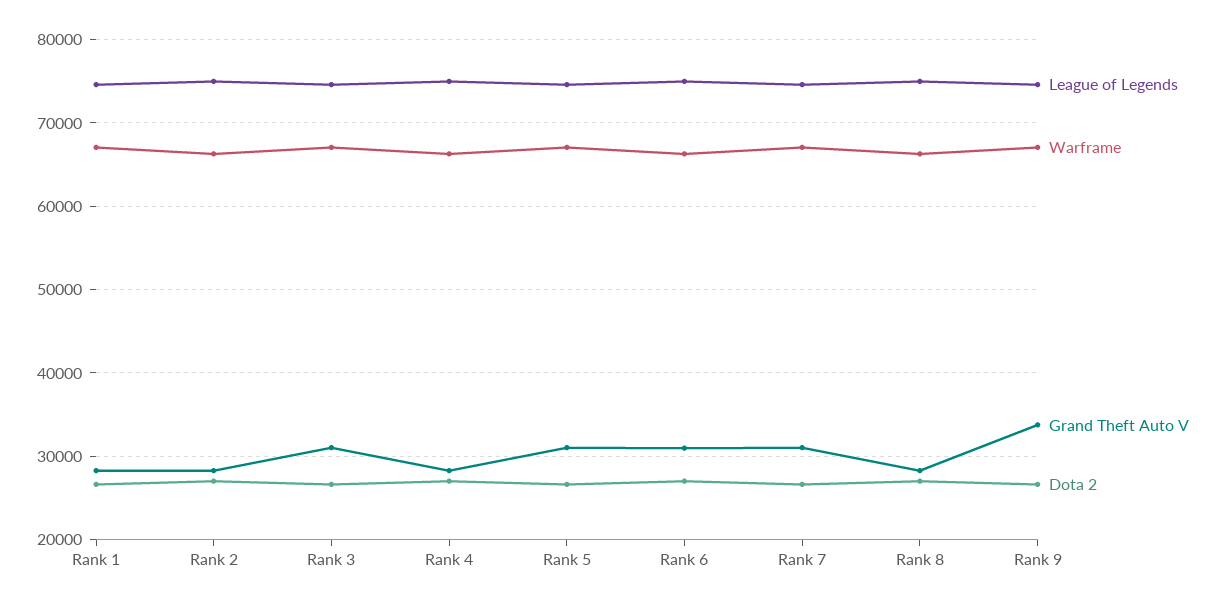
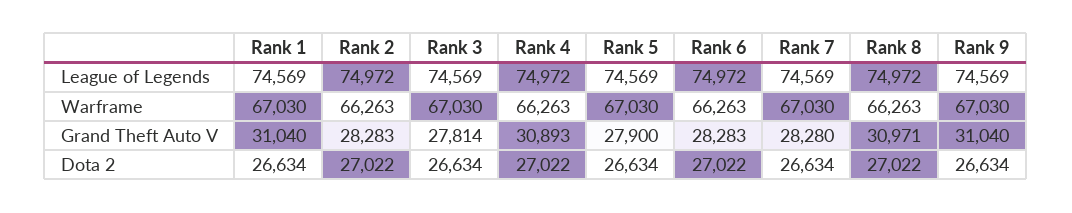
  {
    "League of Legends": {
      "Rank 1": 74569,
      "Rank 2": 74972,
      "Rank 3": 74569,
      "Rank 4": 74972,
      "Rank 5": 74569,
      "Rank 6": 74972,
      "Rank 7": 74569,
      "Rank 8": 74972,
      "Rank 9": 74569
    },
    "Warframe": {
      "Rank 1": 67030,
      "Rank 2": 66263,
      "Rank 3": 67030,
      "Rank 4": 66263,
      "Rank 5": 67030,
      "Rank 6": 66263,
      "Rank 7": 67030,
      "Rank 8": 66263,
      "Rank 9": 67030
    },
    "Grand Theft Auto V": {
-     "Rank 1": 28000,
+     "Rank 1": 31040,
      "Rank 2": 28283,
-     "Rank 3": 31000,
+     "Rank 3": 27814,
-     "Rank 4": 28000,
+     "Rank 4": 30893,
-     "Rank 5": 31000,
+     "Rank 5": 27900,
-     "Rank 6": 31000,
+     "Rank 6": 28283,
-     "Rank 7": 31000,
+     "Rank 7": 28280,
-     "Rank 8": 28000,
+     "Rank 8": 30971,
-     "Rank 9": 34000
+     "Rank 9": 31040
    },
    "Dota 2": {
      "Rank 1": 26634,
      "Rank 2": 27022,
      "Rank 3": 26634,
      "Rank 4": 27022,
      "Rank 5": 26634,
      "Rank 6": 27022,
      "Rank 7": 26634,
      "Rank 8": 27022,
      "Rank 9": 26634
    }
  }

